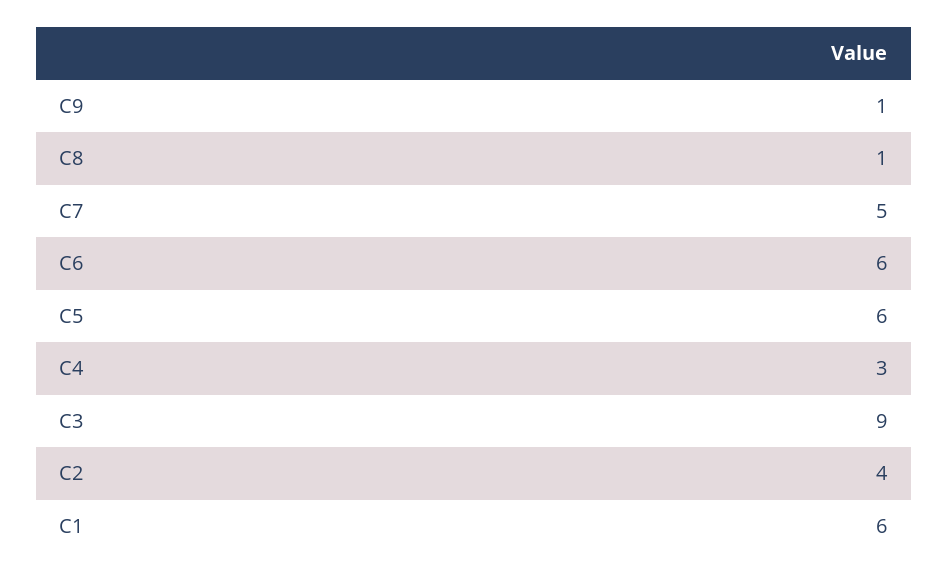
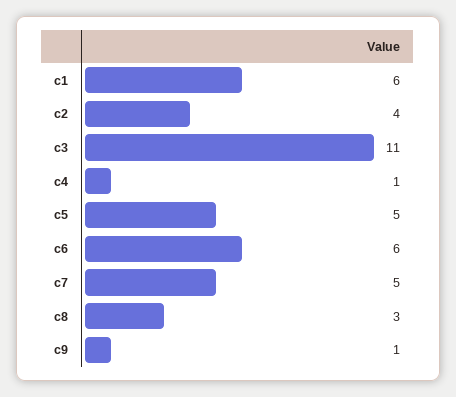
  {
    "C9": 1,
-   "C8": 1,
+   "C8": 3,
    "C7": 5,
    "C6": 6,
-   "C5": 6,
+   "C5": 5,
-   "C4": 3,
+   "C4": 1,
-   "C3": 9,
+   "C3": 11,
    "C2": 4,
    "C1": 6
  }

